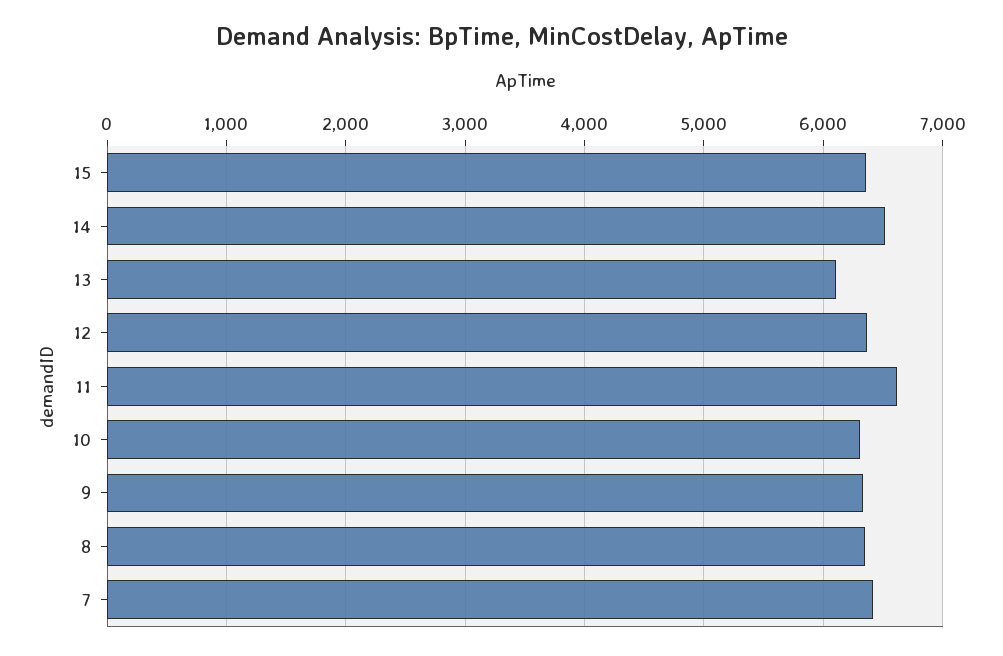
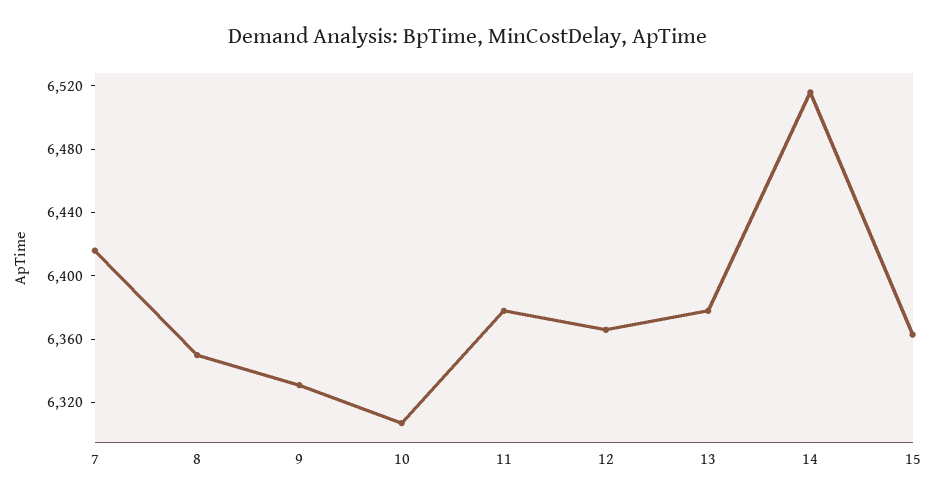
  {
    "15": 6360,
    "14": 6520,
-   "13": 6100,
+   "13": 6380,
    "12": 6370,
-   "11": 6600,
+   "11": 6380,
    "10": 6310,
    "9": 6330,
    "8": 6350,
    "7": 6420
  }

